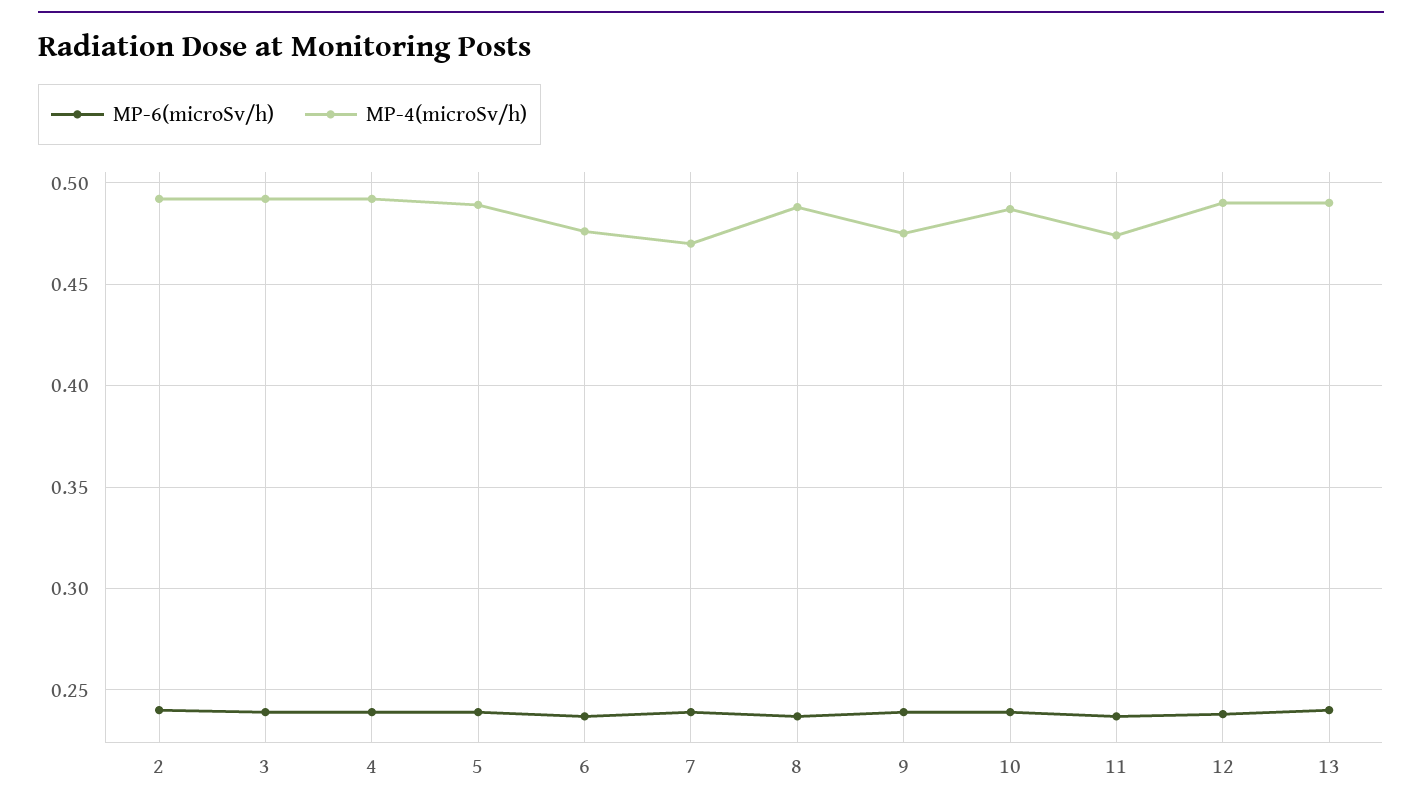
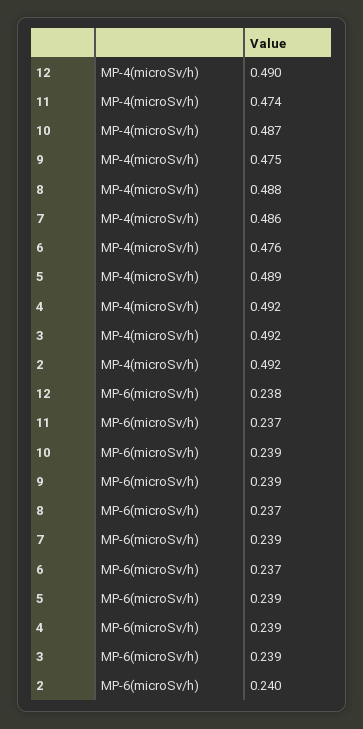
  {
    "MP-6(microSv/h)": {
      "2": 0.24,
      "3": 0.239,
      "4": 0.239,
      "5": 0.239,
      "6": 0.237,
      "7": 0.239,
      "8": 0.237,
      "9": 0.239,
      "10": 0.239,
      "11": 0.237,
-     "12": 0.238,
+     "12": 0.238
-     "13": 0.24
    },
    "MP-4(microSv/h)": {
      "2": 0.492,
      "3": 0.492,
      "4": 0.492,
      "5": 0.489,
      "6": 0.476,
-     "7": 0.47,
+     "7": 0.486,
      "8": 0.488,
      "9": 0.475,
      "10": 0.487,
      "11": 0.474,
-     "12": 0.49,
+     "12": 0.49
-     "13": 0.49
    }
  }

